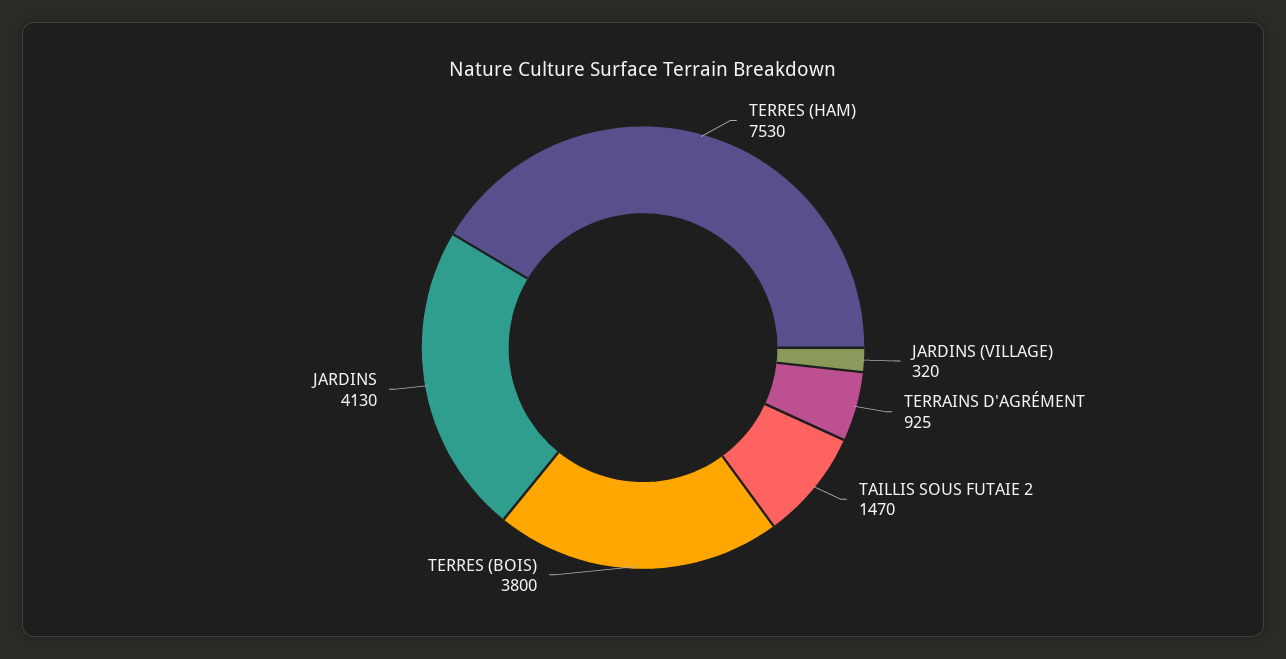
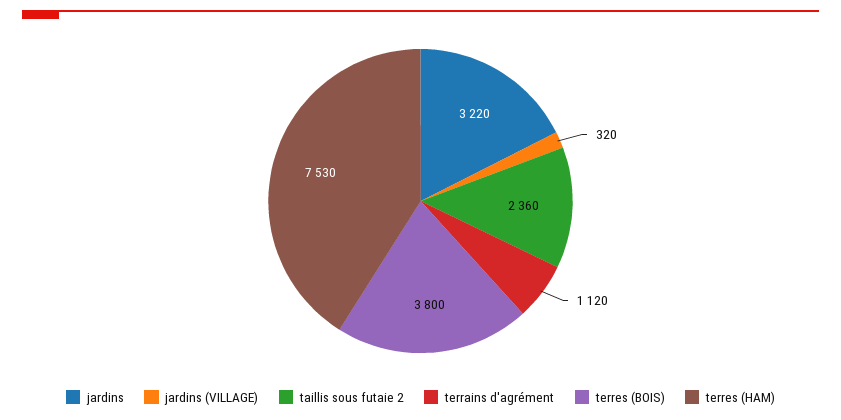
  {
    "TERRES (HAM)": 7530,
    "JARDINS (VILLAGE)": 320,
-   "TERRAINS D'AGRÉMENT": 925,
+   "TERRAINS D'AGRÉMENT": 1120,
-   "TAILLIS SOUS FUTAIE 2": 1470,
+   "TAILLIS SOUS FUTAIE 2": 2360,
    "TERRES (BOIS)": 3800,
-   "JARDINS": 4130
+   "JARDINS": 3220
  }

